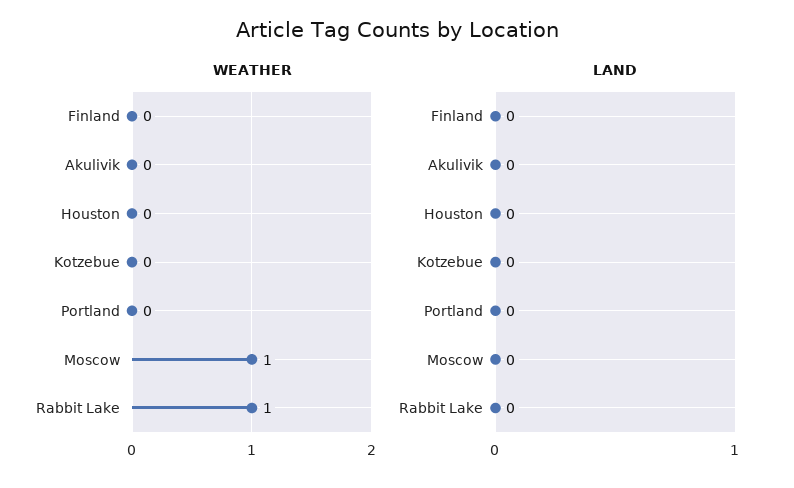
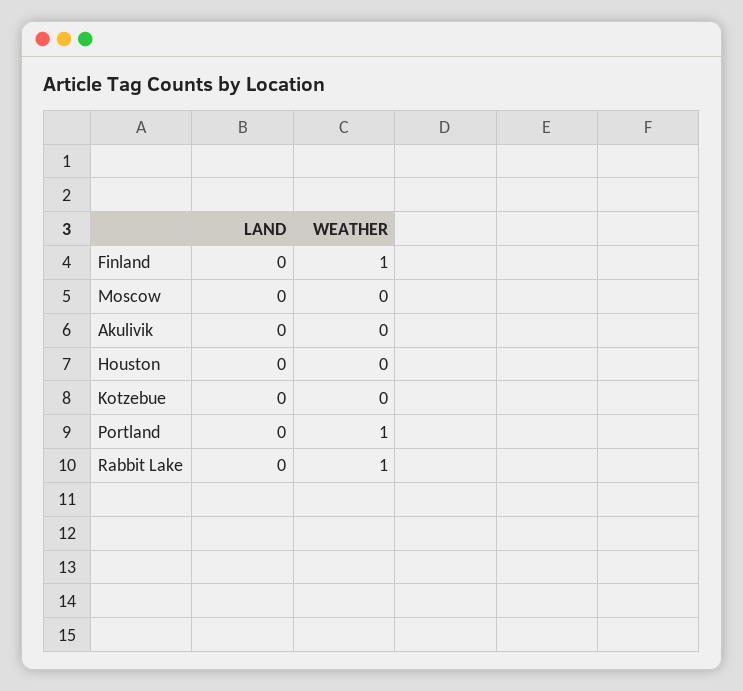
  {
    "WEATHER": {
-     "Finland": 0,
+     "Finland": 1,
      "Akulivik": 0,
      "Houston": 0,
      "Kotzebue": 0,
-     "Portland": 0,
+     "Portland": 1,
-     "Moscow": 1,
+     "Moscow": 0,
      "Rabbit Lake": 1
    },
    "LAND": {
      "Finland": 0,
      "Akulivik": 0,
      "Houston": 0,
      "Kotzebue": 0,
      "Portland": 0,
      "Moscow": 0,
      "Rabbit Lake": 0
    }
  }

